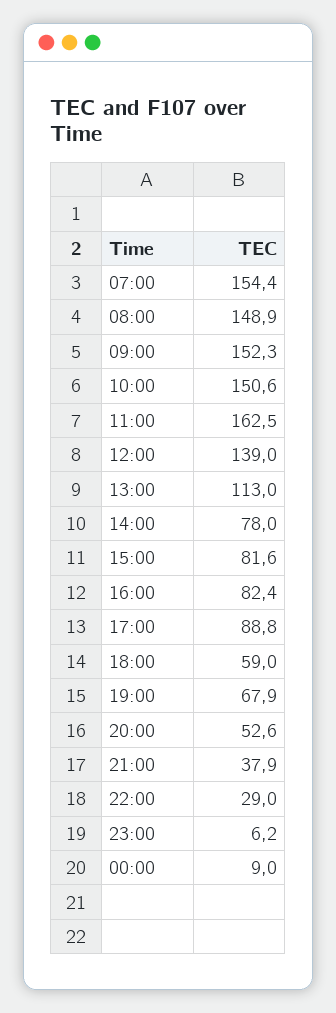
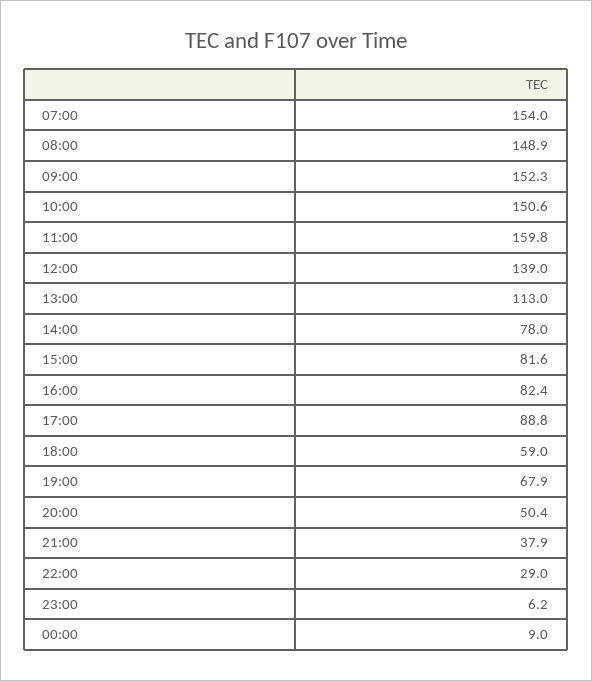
  {
-   "07:00": 154.4,
+   "07:00": 154,
    "08:00": 148.9,
    "09:00": 152.3,
    "10:00": 150.6,
-   "11:00": 162.5,
+   "11:00": 159.8,
    "12:00": 139,
    "13:00": 113,
    "14:00": 78,
    "15:00": 81.6,
    "16:00": 82.4,
    "17:00": 88.8,
    "18:00": 59,
    "19:00": 67.9,
-   "20:00": 52.6,
+   "20:00": 50.4,
    "21:00": 37.9,
    "22:00": 29,
    "23:00": 6.2,
    "00:00": 9
  }

